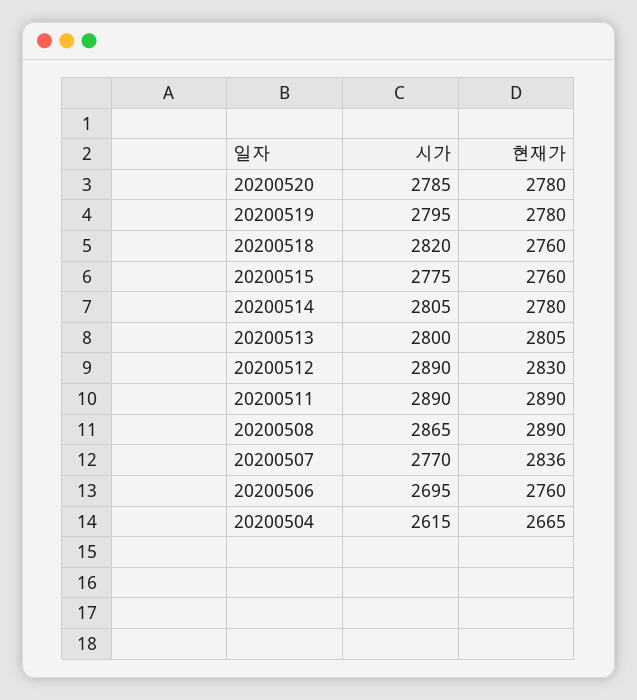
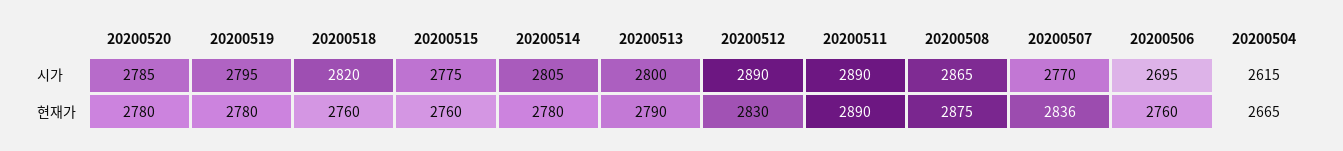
  {
    "시가": {
      "20200520": 2785,
      "20200519": 2795,
      "20200518": 2820,
      "20200515": 2775,
      "20200514": 2805,
      "20200513": 2800,
      "20200512": 2890,
      "20200511": 2890,
      "20200508": 2865,
      "20200507": 2770,
      "20200506": 2695,
      "20200504": 2615
    },
    "현재가": {
      "20200520": 2780,
      "20200519": 2780,
      "20200518": 2760,
      "20200515": 2760,
      "20200514": 2780,
-     "20200513": 2805,
+     "20200513": 2790,
      "20200512": 2830,
      "20200511": 2890,
-     "20200508": 2890,
+     "20200508": 2875,
      "20200507": 2836,
      "20200506": 2760,
      "20200504": 2665
    }
  }

